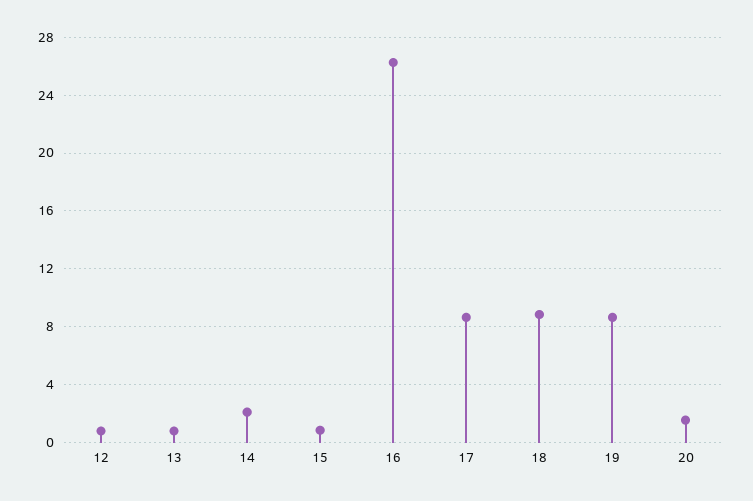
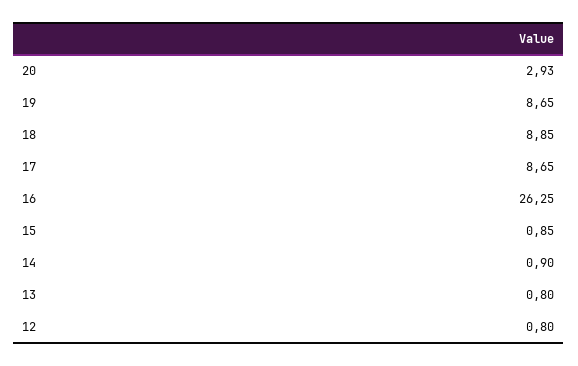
  {
    "12": 0.8,
    "13": 0.8,
-   "14": 2,
+   "14": 0.9,
    "15": 0.85,
    "16": 26.25,
    "17": 8.65,
    "18": 8.85,
    "19": 8.65,
-   "20": 1.5
+   "20": 2.93
  }

